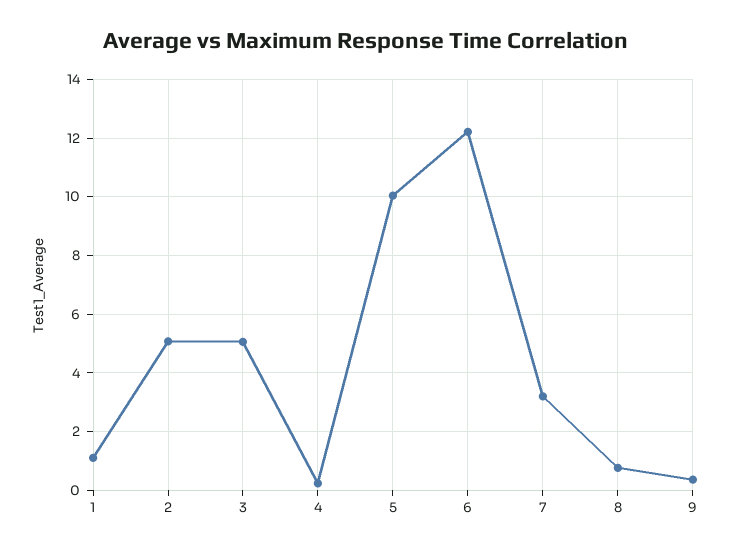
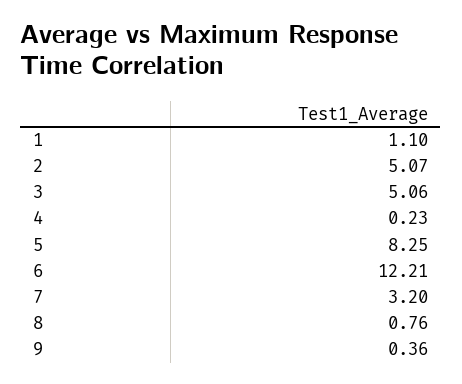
  {
    "1": 1.1,
    "2": 5.07,
    "3": 5.06,
    "4": 0.23,
-   "5": 10,
+   "5": 8.25,
    "6": 12.21,
    "7": 3.2,
    "8": 0.76,
    "9": 0.36
  }

